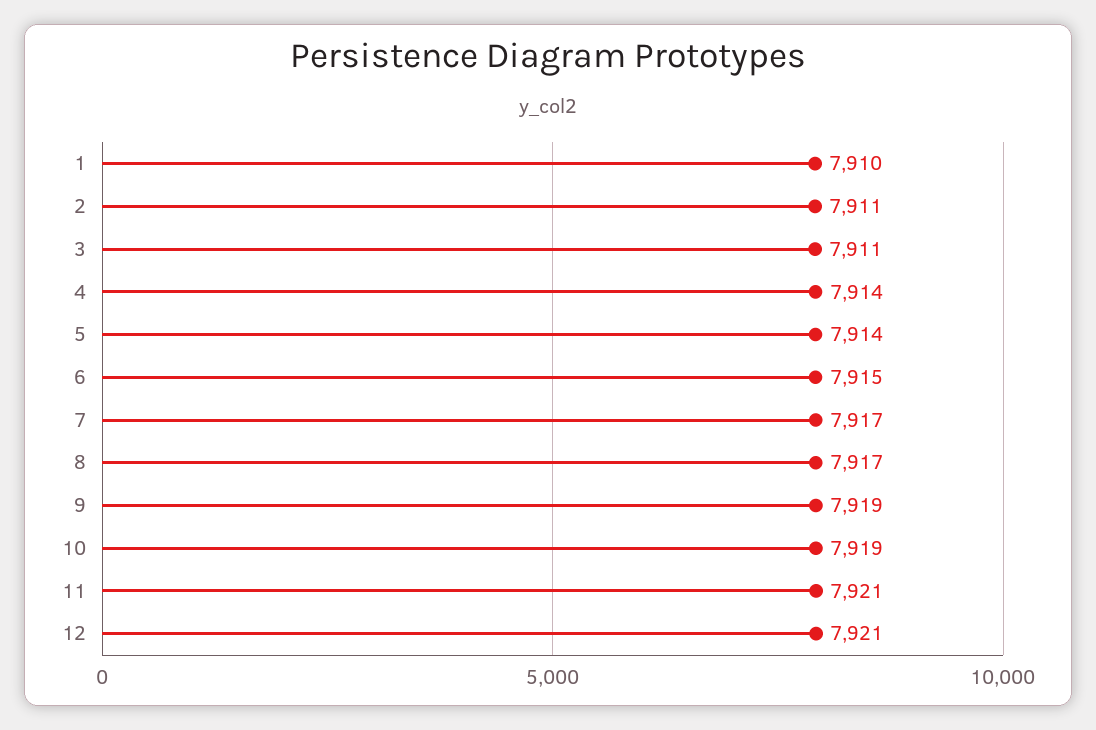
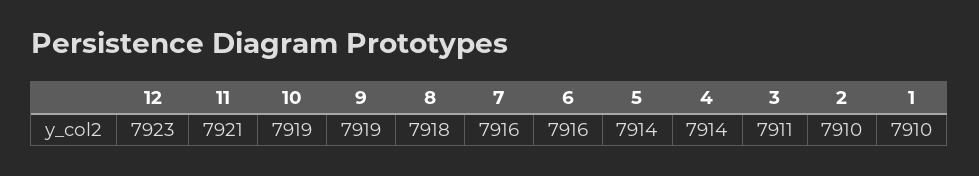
  {
    "1": 7910,
-   "2": 7911,
+   "2": 7910,
    "3": 7911,
    "4": 7914,
    "5": 7914,
-   "6": 7915,
+   "6": 7916,
-   "7": 7917,
+   "7": 7916,
-   "8": 7917,
+   "8": 7918,
    "9": 7919,
    "10": 7919,
    "11": 7921,
-   "12": 7921
+   "12": 7923
  }

